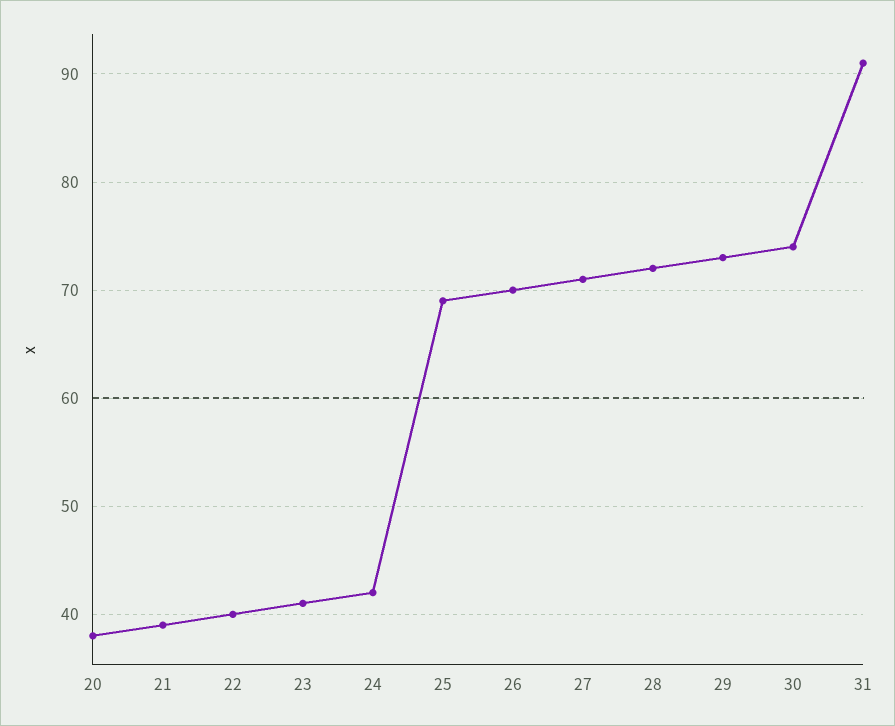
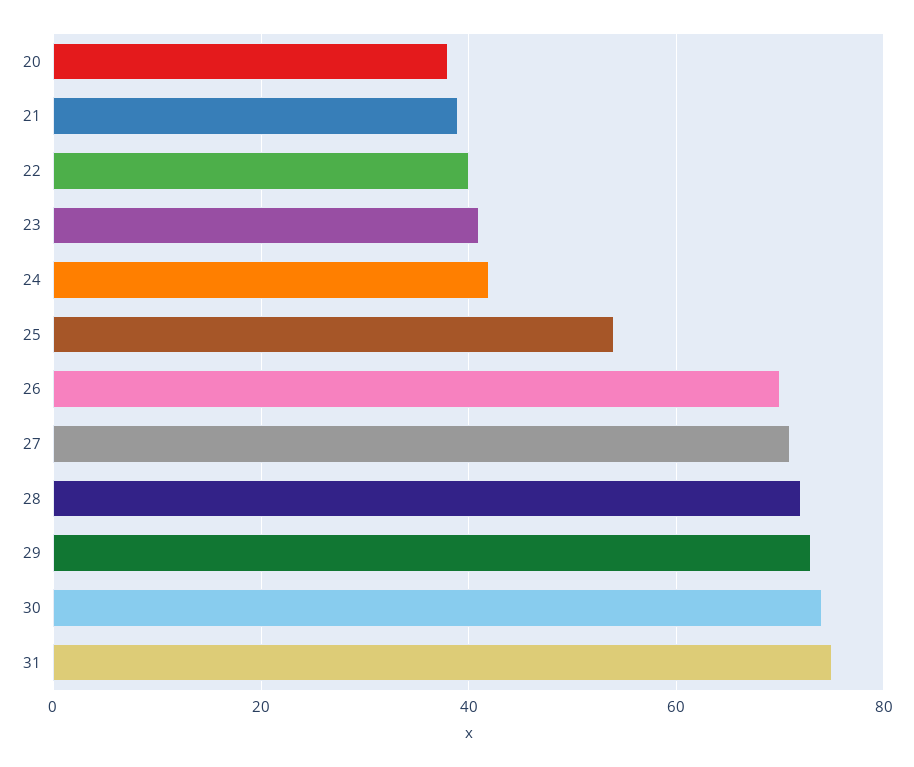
  {
    "20": 38,
    "21": 39,
    "22": 40,
    "23": 41,
    "24": 42,
-   "25": 69,
+   "25": 55,
    "26": 70,
    "27": 71,
    "28": 72,
    "29": 73,
    "30": 74,
-   "31": 91
+   "31": 75
  }

